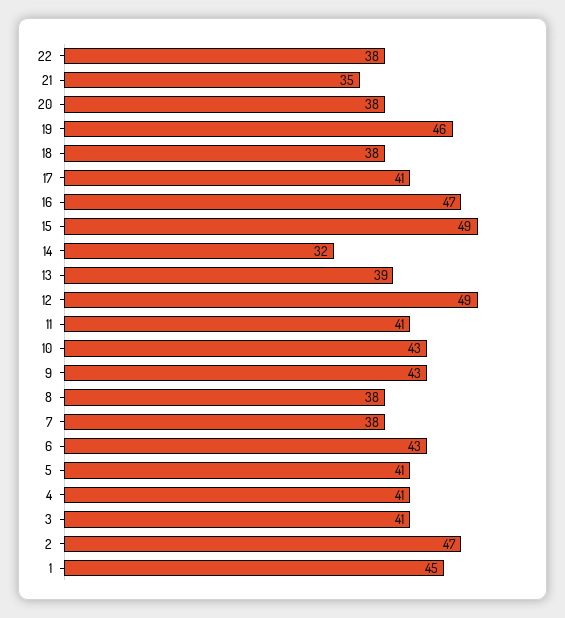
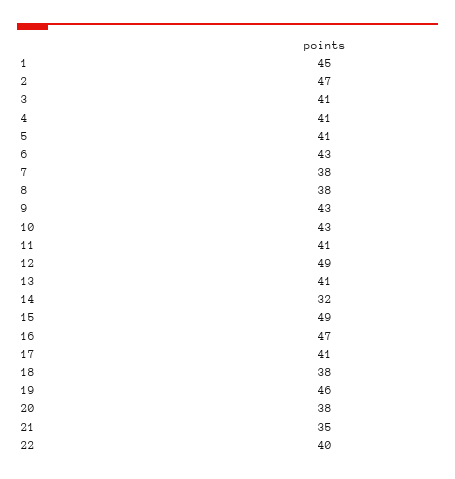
  {
-   "22": 38,
+   "22": 40,
    "21": 35,
    "20": 38,
    "19": 46,
    "18": 38,
    "17": 41,
    "16": 47,
    "15": 49,
    "14": 32,
-   "13": 39,
+   "13": 41,
    "12": 49,
    "11": 41,
    "10": 43,
    "9": 43,
    "8": 38,
    "7": 38,
    "6": 43,
    "5": 41,
    "4": 41,
    "3": 41,
    "2": 47,
    "1": 45
  }

